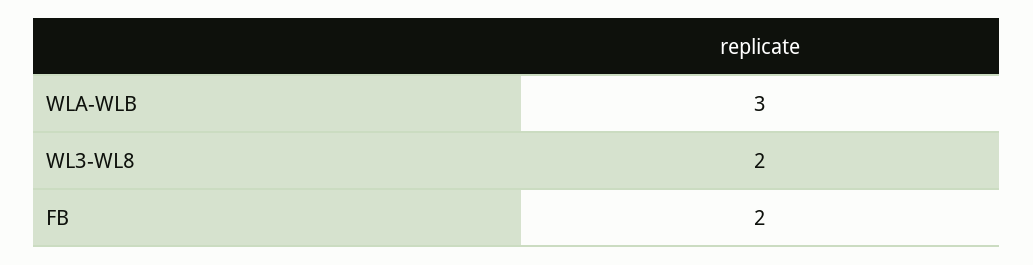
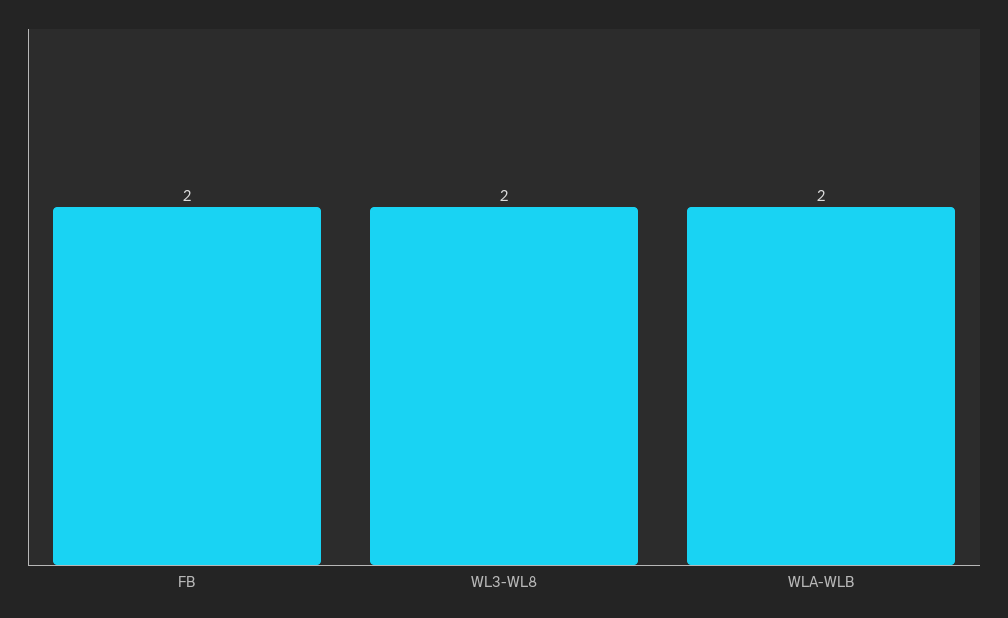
  {
-   "WLA-WLB": 3,
+   "WLA-WLB": 2,
    "WL3-WL8": 2,
    "FB": 2
  }

